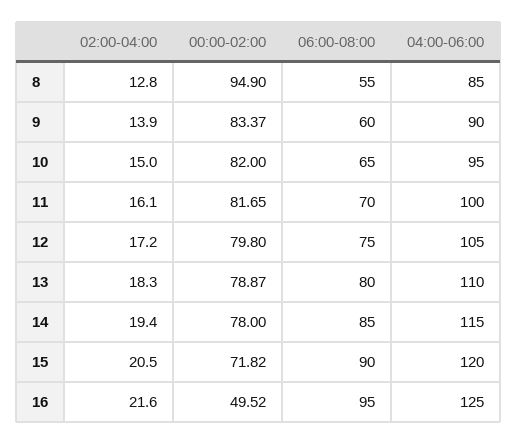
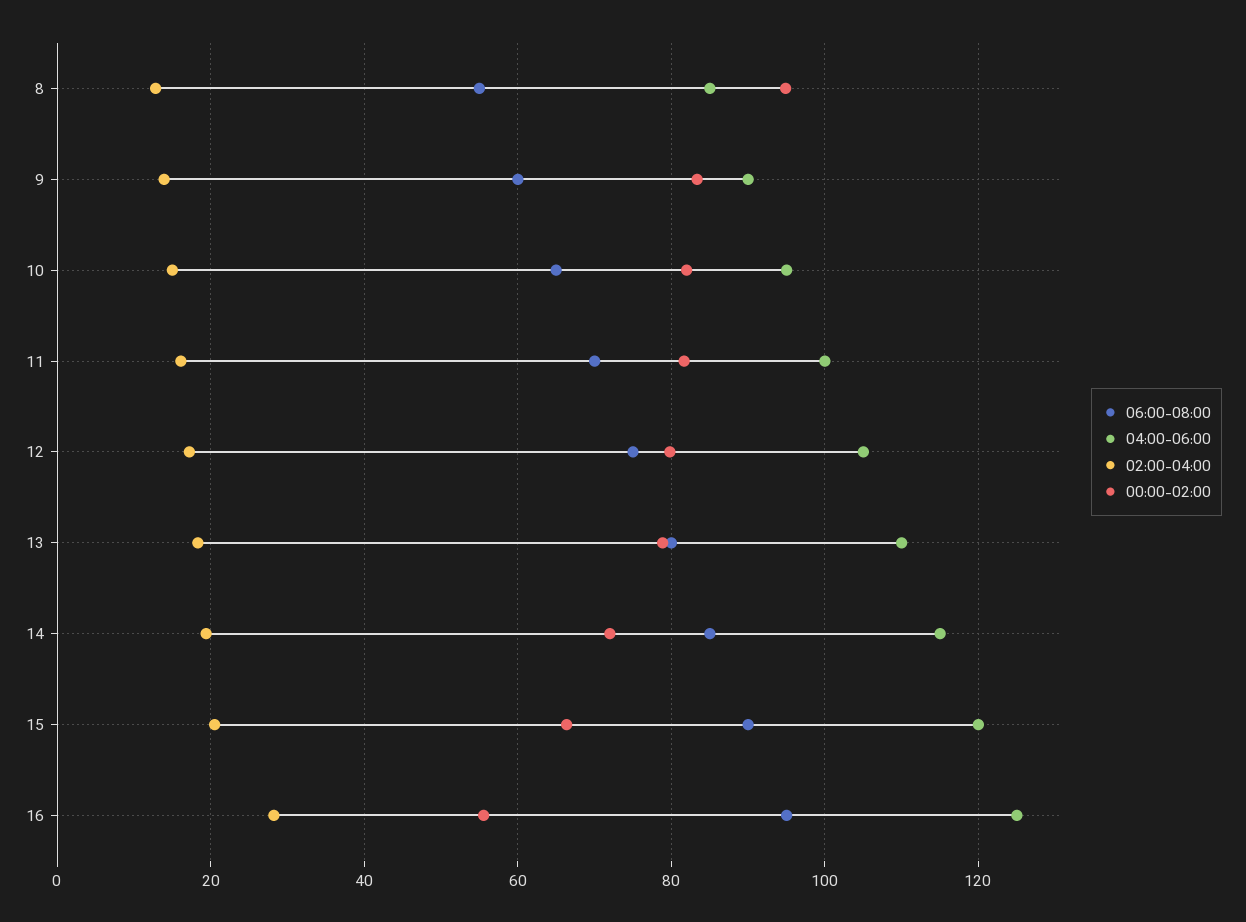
  {
    "02:00-04:00": {
      "8": 12.8,
      "9": 13.9,
      "10": 15,
      "11": 16.1,
      "12": 17.2,
      "13": 18.3,
      "14": 19.4,
      "15": 20.5,
-     "16": 21.6
+     "16": 28
    },
    "00:00-02:00": {
      "8": 94.9,
      "9": 83.37,
      "10": 82,
      "11": 81.65,
      "12": 79.8,
      "13": 78.87,
-     "14": 78,
+     "14": 72,
-     "15": 71.82,
+     "15": 66,
-     "16": 49.52
+     "16": 56
    },
    "06:00-08:00": {
      "8": 55,
      "9": 60,
      "10": 65,
      "11": 70,
      "12": 75,
      "13": 80,
      "14": 85,
      "15": 90,
      "16": 95
    },
    "04:00-06:00": {
      "8": 85,
      "9": 90,
      "10": 95,
      "11": 100,
      "12": 105,
      "13": 110,
      "14": 115,
      "15": 120,
      "16": 125
    }
  }

